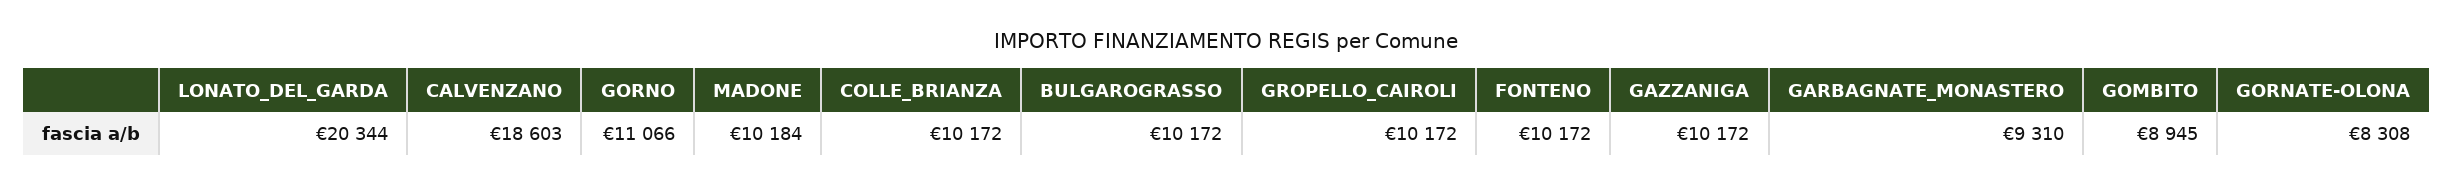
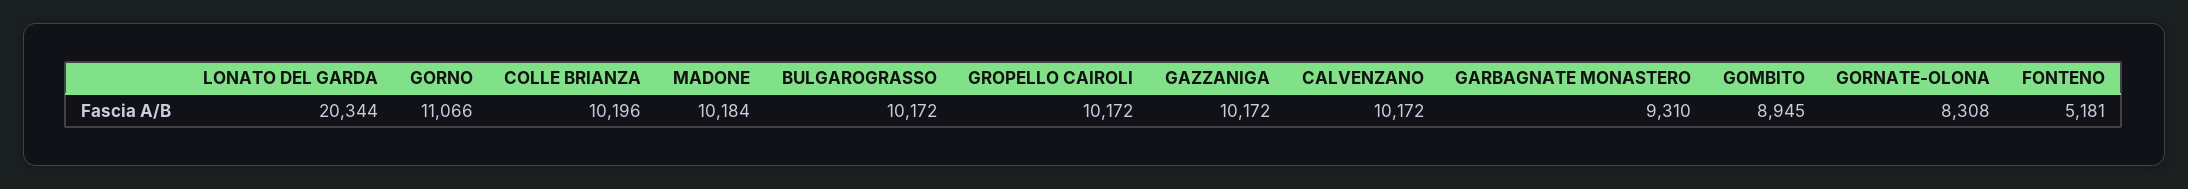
  {
    "LONATO_DEL_GARDA": 20344,
-   "CALVENZANO": 18603,
+   "CALVENZANO": 10172,
    "GORNO": 11066,
    "MADONE": 10184,
-   "COLLE_BRIANZA": 10172,
+   "COLLE_BRIANZA": 10196,
    "BULGAROGRASSO": 10172,
    "GROPELLO_CAIROLI": 10172,
-   "FONTENO": 10172,
+   "FONTENO": 5181,
    "GAZZANIGA": 10172,
    "GARBAGNATE_MONASTERO": 9310,
    "GOMBITO": 8945,
    "GORNATE-OLONA": 8308
  }

